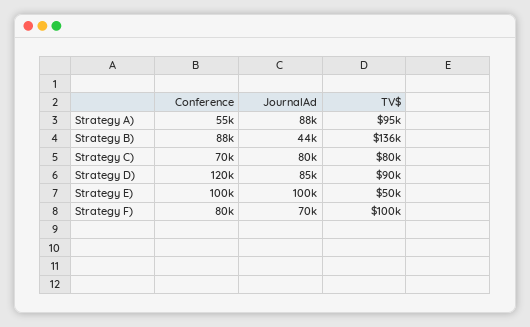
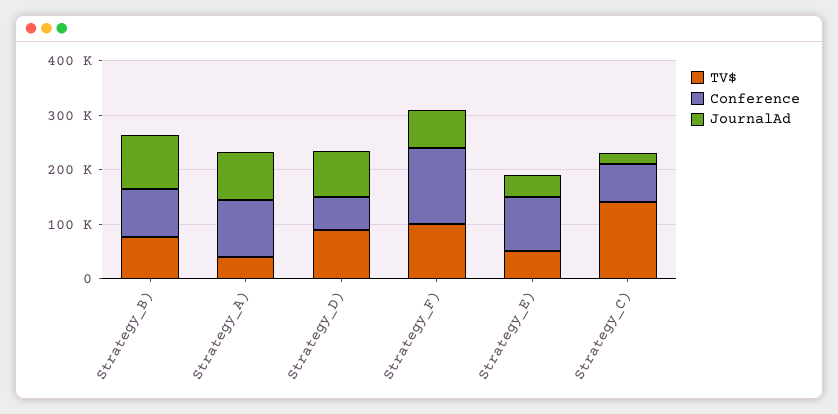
  {
    "Conference": {
-     "Strategy A)": 55000,
+     "Strategy A)": 100000,
      "Strategy B)": 88000,
      "Strategy C)": 70000,
-     "Strategy D)": 120000,
+     "Strategy D)": 60000,
      "Strategy E)": 100000,
-     "Strategy F)": 80000
+     "Strategy F)": 140000
    },
    "JournalAd": {
      "Strategy A)": 88000,
-     "Strategy B)": 44000,
+     "Strategy B)": 100000,
-     "Strategy C)": 80000,
+     "Strategy C)": 20000,
      "Strategy D)": 85000,
-     "Strategy E)": 100000,
+     "Strategy E)": 40000,
      "Strategy F)": 70000
    },
    "TV$": {
-     "Strategy A)": 95000,
+     "Strategy A)": 40000,
-     "Strategy B)": 136000,
+     "Strategy B)": 80000,
-     "Strategy C)": 80000,
+     "Strategy C)": 140000,
      "Strategy D)": 90000,
      "Strategy E)": 50000,
      "Strategy F)": 100000
    }
  }

